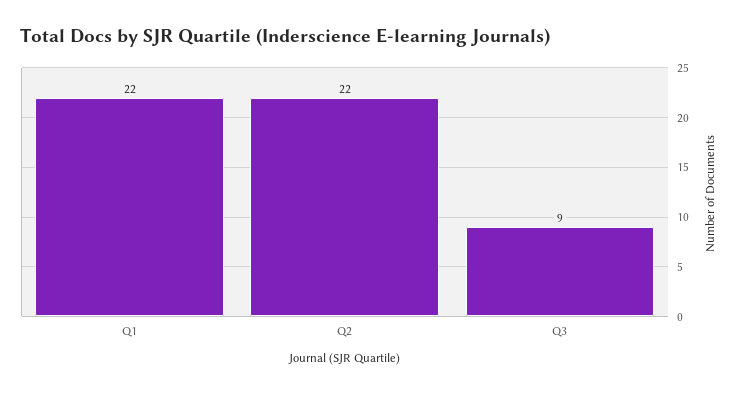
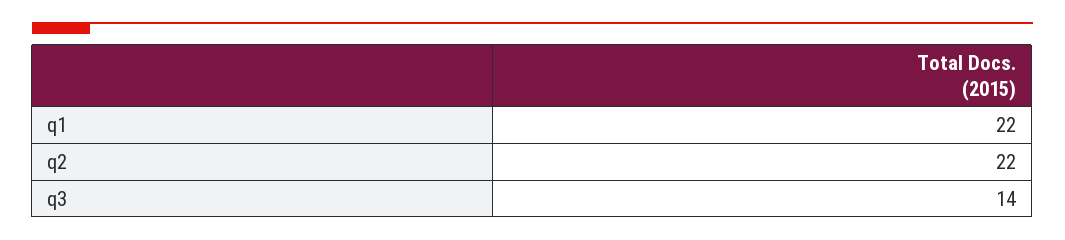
  {
    "Q1": 22,
    "Q2": 22,
-   "Q3": 9
+   "Q3": 14
  }

